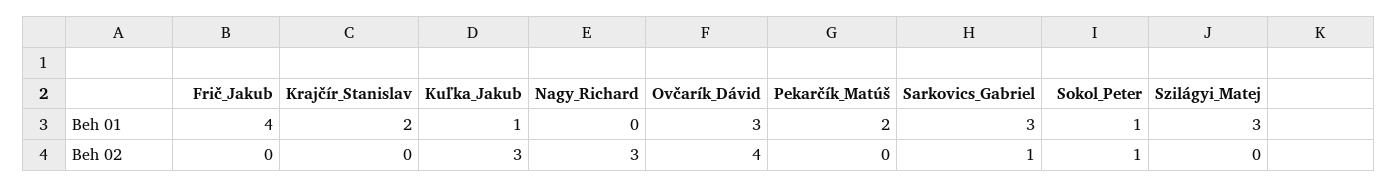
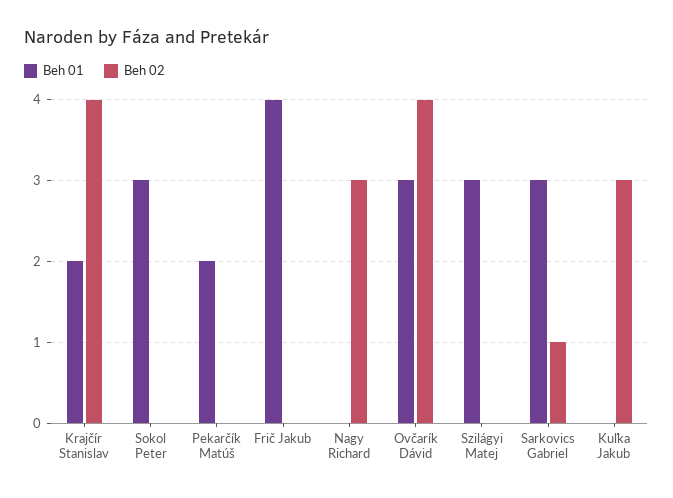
  {
    "Beh 01": {
      "Frič_Jakub": 4,
      "Krajčír_Stanislav": 2,
-     "Kuľka_Jakub": 1,
+     "Kuľka_Jakub": 0,
      "Nagy_Richard": 0,
      "Ovčarík_Dávid": 3,
      "Pekarčík_Matúš": 2,
      "Sarkovics_Gabriel": 3,
-     "Sokol_Peter": 1,
+     "Sokol_Peter": 3,
      "Szilágyi_Matej": 3
    },
    "Beh 02": {
      "Frič_Jakub": 0,
-     "Krajčír_Stanislav": 0,
+     "Krajčír_Stanislav": 4,
      "Kuľka_Jakub": 3,
      "Nagy_Richard": 3,
      "Ovčarík_Dávid": 4,
      "Pekarčík_Matúš": 0,
      "Sarkovics_Gabriel": 1,
-     "Sokol_Peter": 1,
+     "Sokol_Peter": 0,
      "Szilágyi_Matej": 0
    }
  }

